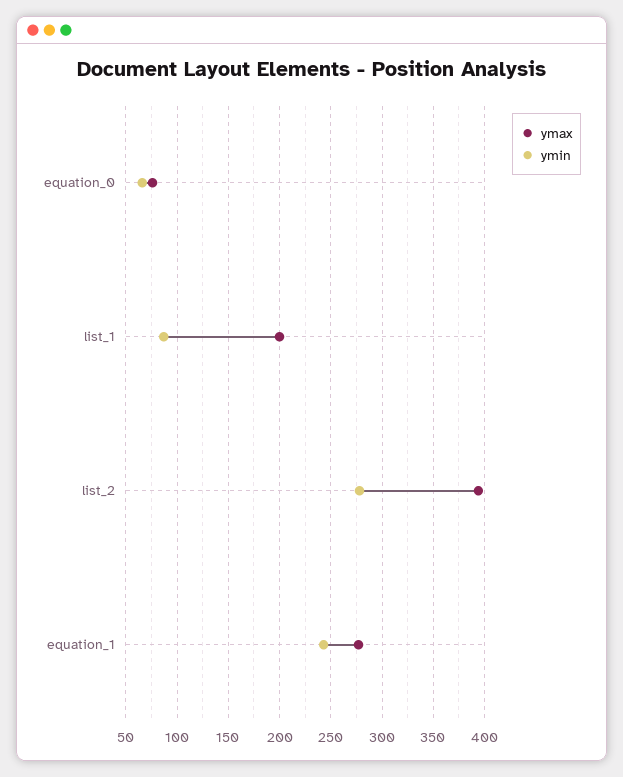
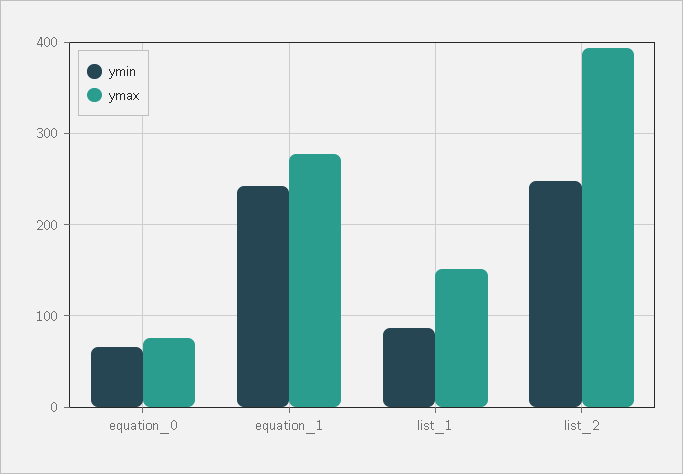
  {
    "ymax": {
      "equation_0": 80,
-     "list_1": 200,
+     "list_1": 150,
      "list_2": 390,
      "equation_1": 280
    },
    "ymin": {
      "equation_0": 70,
      "list_1": 90,
-     "list_2": 280,
+     "list_2": 250,
      "equation_1": 240
    }
  }

